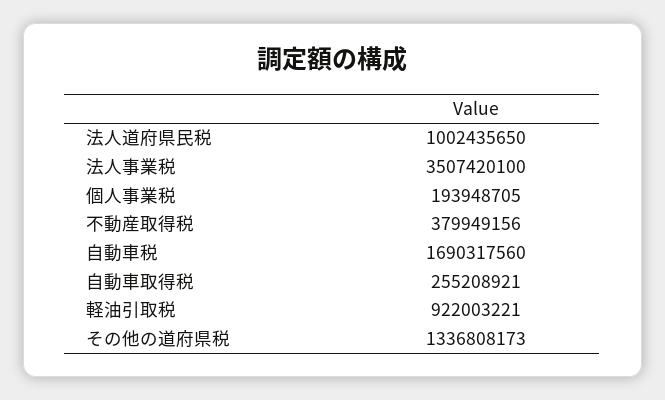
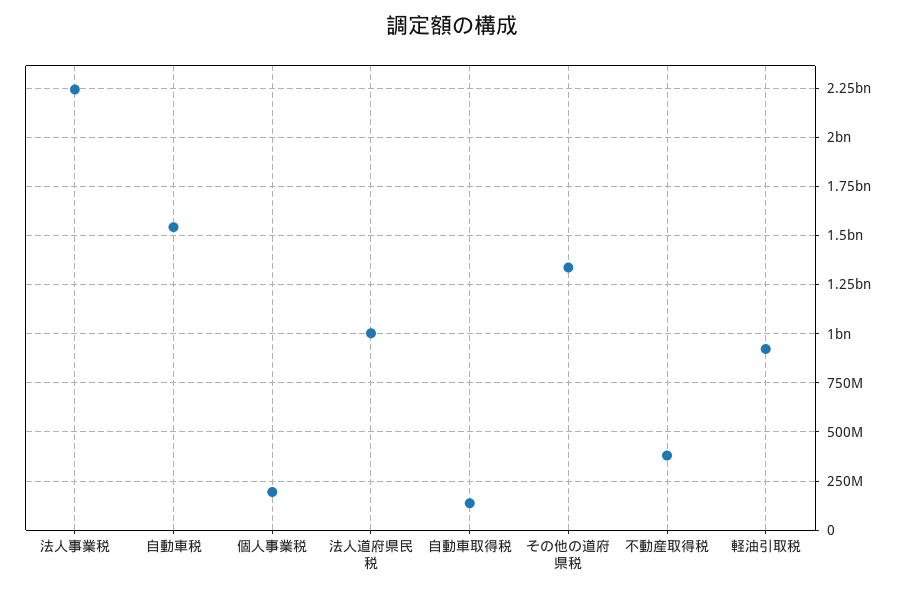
  {
    "法人道府県民税": 1002435650,
-   "法人事業税": 3507420100,
+   "法人事業税": 2250000000,
    "個人事業税": 193948705,
    "不動産取得税": 379949156,
-   "自動車税": 1690317560,
+   "自動車税": 1550000000,
-   "自動車取得税": 255208921,
+   "自動車取得税": 150000000,
    "軽油引取税": 922003221,
    "その他の道府県税": 1336808173
  }

